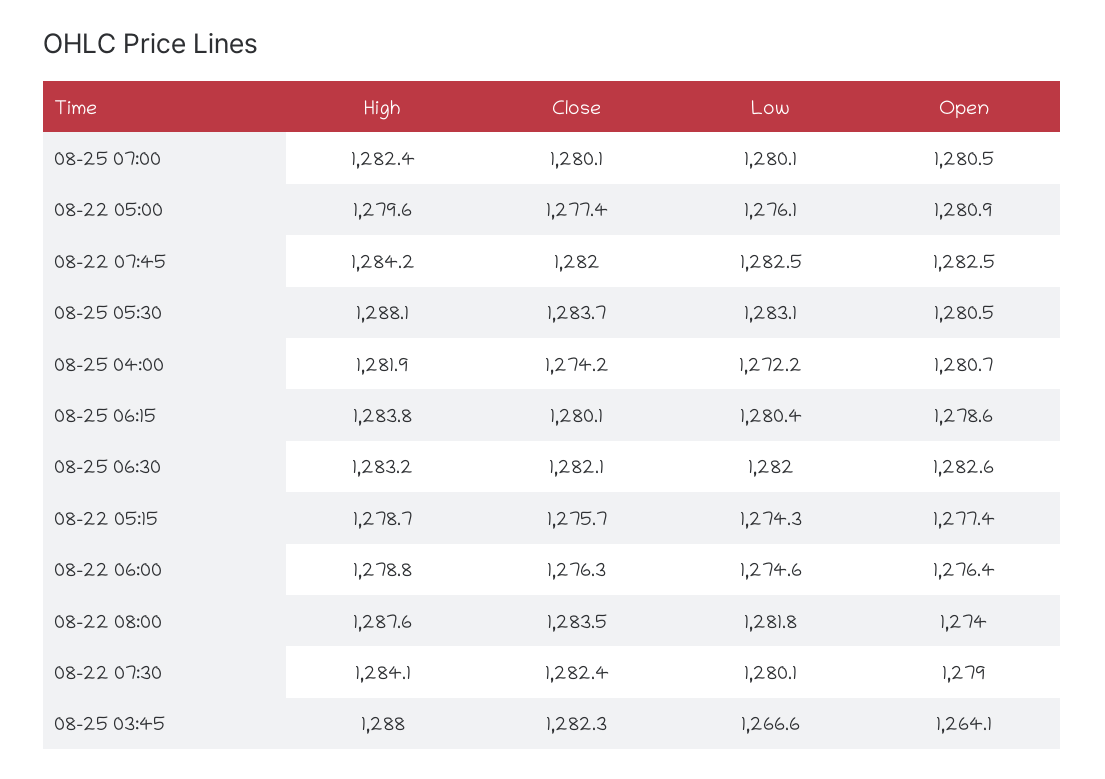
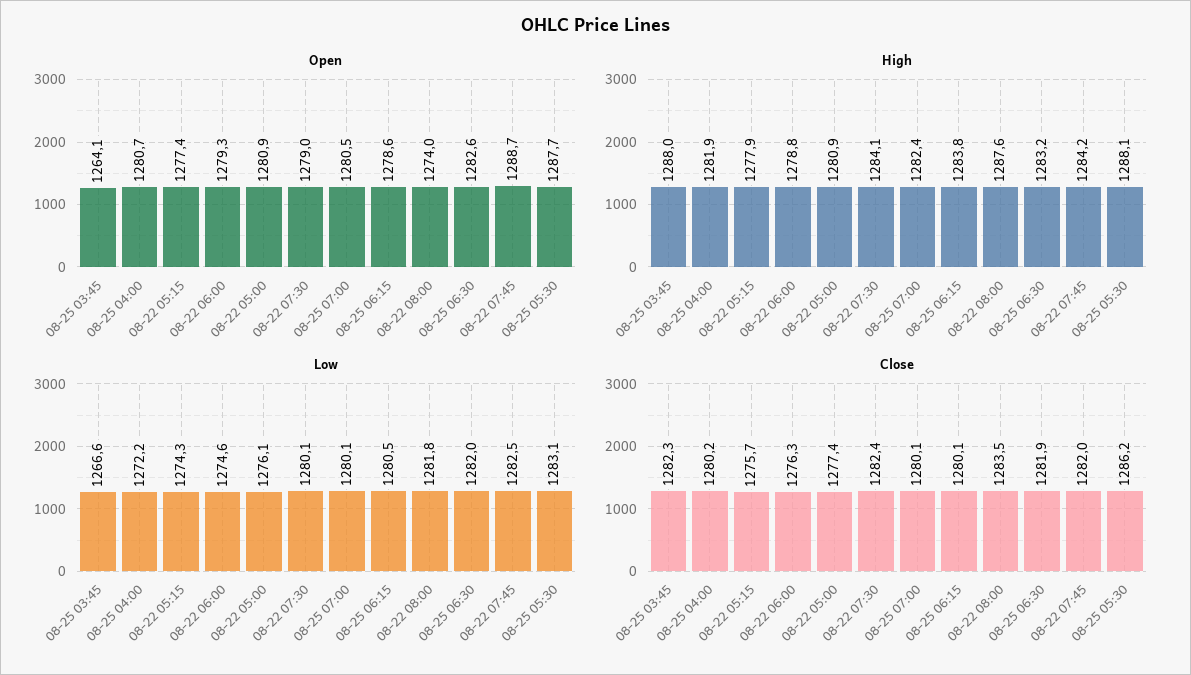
  {
    "High": {
      "08-25 07:00": 1282.4,
-     "08-22 05:00": 1279.6,
+     "08-22 05:00": 1280.9,
      "08-22 07:45": 1284.2,
      "08-25 05:30": 1288.1,
      "08-25 04:00": 1281.9,
      "08-25 06:15": 1283.8,
      "08-25 06:30": 1283.2,
-     "08-22 05:15": 1278.7,
+     "08-22 05:15": 1277.9,
      "08-22 06:00": 1278.8,
      "08-22 08:00": 1287.6,
      "08-22 07:30": 1284.1,
      "08-25 03:45": 1288
    },
    "Close": {
      "08-25 07:00": 1280.1,
      "08-22 05:00": 1277.4,
      "08-22 07:45": 1282,
-     "08-25 05:30": 1283.7,
+     "08-25 05:30": 1286.2,
-     "08-25 04:00": 1274.2,
+     "08-25 04:00": 1280.2,
      "08-25 06:15": 1280.1,
-     "08-25 06:30": 1282.1,
+     "08-25 06:30": 1281.9,
      "08-22 05:15": 1275.7,
      "08-22 06:00": 1276.3,
      "08-22 08:00": 1283.5,
      "08-22 07:30": 1282.4,
      "08-25 03:45": 1282.3
    },
    "Low": {
      "08-25 07:00": 1280.1,
      "08-22 05:00": 1276.1,
      "08-22 07:45": 1282.5,
      "08-25 05:30": 1283.1,
      "08-25 04:00": 1272.2,
-     "08-25 06:15": 1280.4,
+     "08-25 06:15": 1280.5,
      "08-25 06:30": 1282,
      "08-22 05:15": 1274.3,
      "08-22 06:00": 1274.6,
      "08-22 08:00": 1281.8,
      "08-22 07:30": 1280.1,
      "08-25 03:45": 1266.6
    },
    "Open": {
      "08-25 07:00": 1280.5,
      "08-22 05:00": 1280.9,
-     "08-22 07:45": 1282.5,
+     "08-22 07:45": 1288.7,
-     "08-25 05:30": 1280.5,
+     "08-25 05:30": 1287.7,
      "08-25 04:00": 1280.7,
      "08-25 06:15": 1278.6,
      "08-25 06:30": 1282.6,
      "08-22 05:15": 1277.4,
-     "08-22 06:00": 1276.4,
+     "08-22 06:00": 1279.3,
      "08-22 08:00": 1274,
      "08-22 07:30": 1279,
      "08-25 03:45": 1264.1
    }
  }

